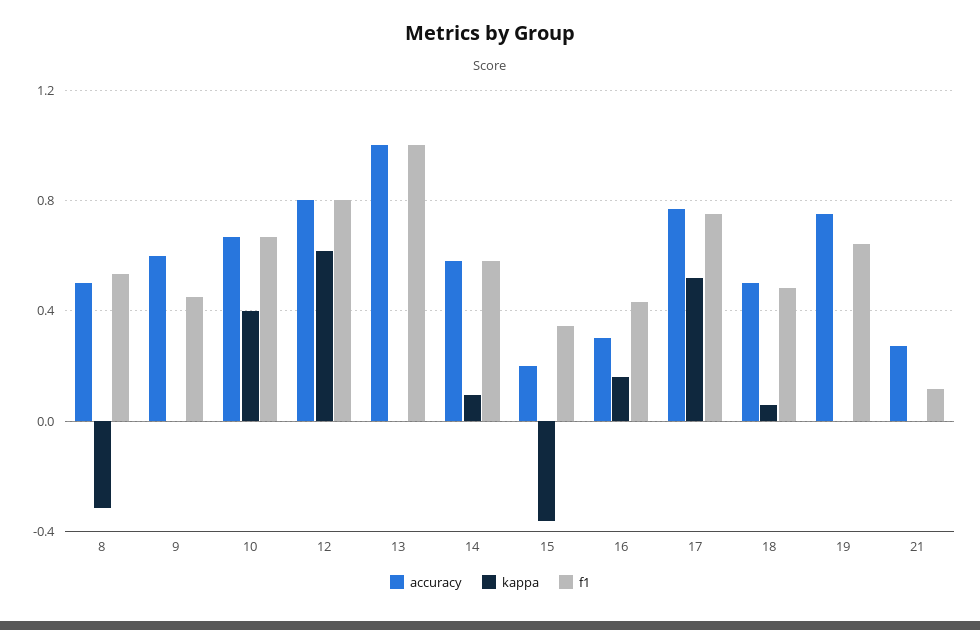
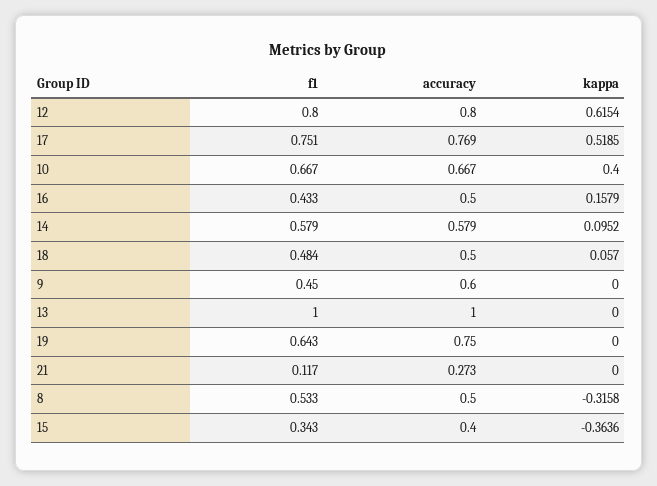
  {
    "accuracy": {
      "8": 0.5,
      "9": 0.6,
      "10": 0.667,
      "12": 0.8,
      "13": 1,
      "14": 0.579,
-     "15": 0.2,
+     "15": 0.4,
-     "16": 0.3,
+     "16": 0.5,
      "17": 0.769,
      "18": 0.5,
      "19": 0.75,
      "21": 0.273
    },
    "kappa": {
      "8": -0.3158,
      "9": 0,
      "10": 0.4,
      "12": 0.6154,
      "13": 0,
      "14": 0.0952,
      "15": -0.3636,
      "16": 0.1579,
      "17": 0.5185,
      "18": 0.057,
      "19": 0,
      "21": 0
    },
    "f1": {
      "8": 0.533,
      "9": 0.45,
      "10": 0.667,
      "12": 0.8,
      "13": 1,
      "14": 0.579,
      "15": 0.343,
      "16": 0.433,
      "17": 0.751,
      "18": 0.484,
      "19": 0.643,
      "21": 0.117
    }
  }

